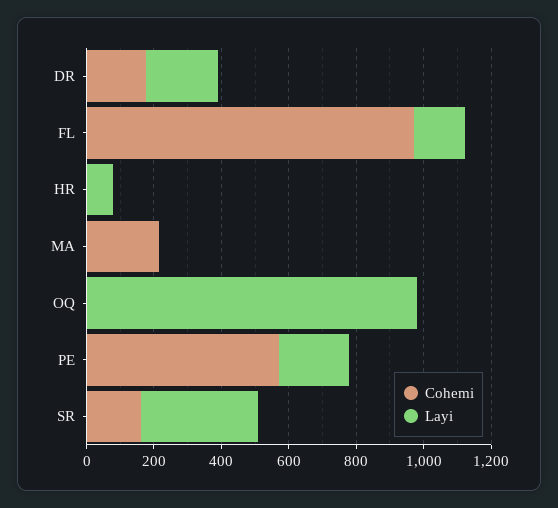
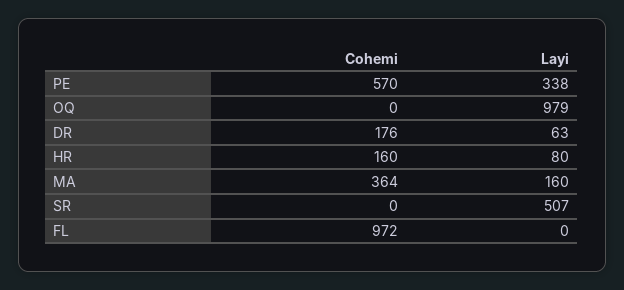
  {
    "Cohemi": {
      "DR": 176,
      "FL": 972,
-     "HR": 0,
+     "HR": 160,
-     "MA": 200,
+     "MA": 364,
      "OQ": 0,
      "PE": 570,
-     "SR": 150
+     "SR": 0
    },
    "Layi": {
-     "DR": 200,
+     "DR": 63,
-     "FL": 150,
+     "FL": 0,
      "HR": 80,
-     "MA": 0,
+     "MA": 160,
      "OQ": 979,
-     "PE": 200,
+     "PE": 338,
-     "SR": 350
+     "SR": 507
    }
  }

